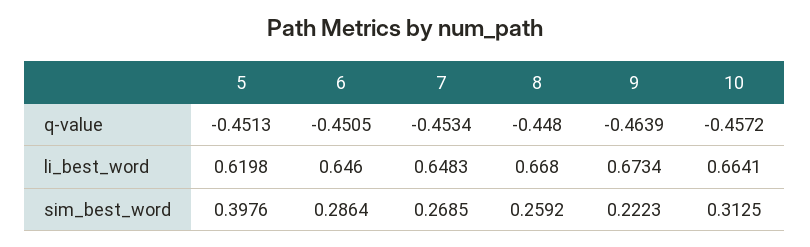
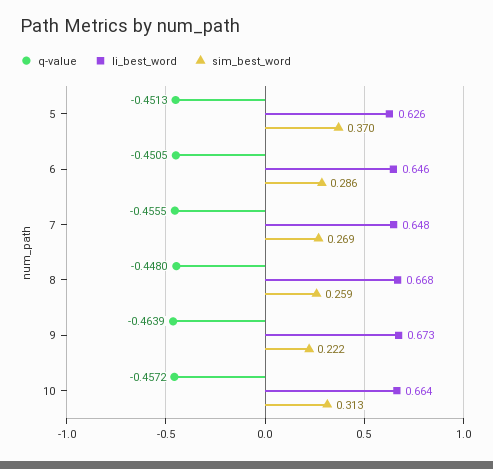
  {
    "q-value": {
      "5": -0.4513,
      "6": -0.4505,
-     "7": -0.4534,
+     "7": -0.4555,
      "8": -0.448,
      "9": -0.4639,
      "10": -0.4572
    },
    "li_best_word": {
-     "5": 0.6198,
+     "5": 0.626,
      "6": 0.646,
      "7": 0.6483,
      "8": 0.668,
      "9": 0.6734,
      "10": 0.6641
    },
    "sim_best_word": {
-     "5": 0.3976,
+     "5": 0.37,
      "6": 0.2864,
      "7": 0.2685,
      "8": 0.2592,
      "9": 0.2223,
      "10": 0.3125
    }
  }

